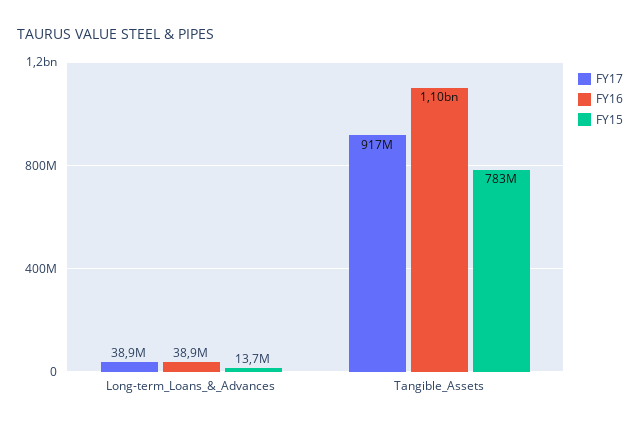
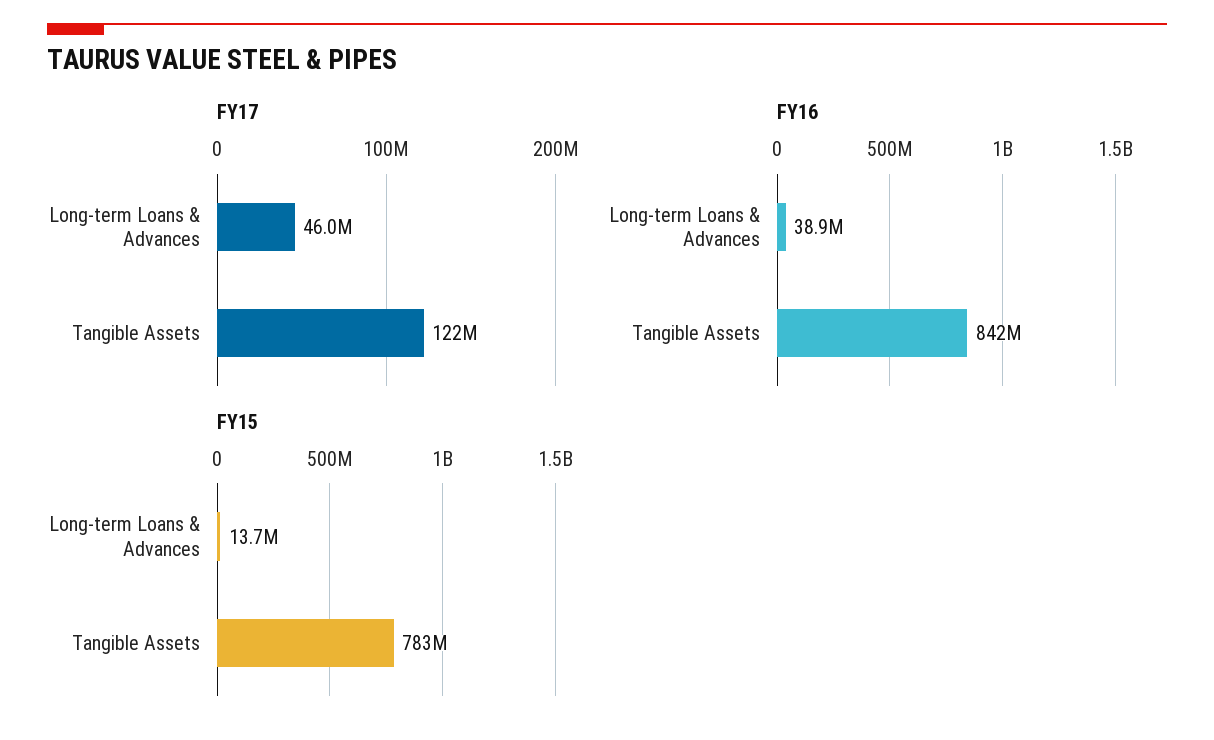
  {
    "FY17": {
-     "Long-term_Loans_&_Advances": 38900000,
+     "Long-term_Loans_&_Advances": 46000000,
-     "Tangible_Assets": 917000000
+     "Tangible_Assets": 122000000
    },
    "FY16": {
      "Long-term_Loans_&_Advances": 38900000,
-     "Tangible_Assets": 1100000000
+     "Tangible_Assets": 842000000
    },
    "FY15": {
      "Long-term_Loans_&_Advances": 13700000,
      "Tangible_Assets": 783000000
    }
  }

